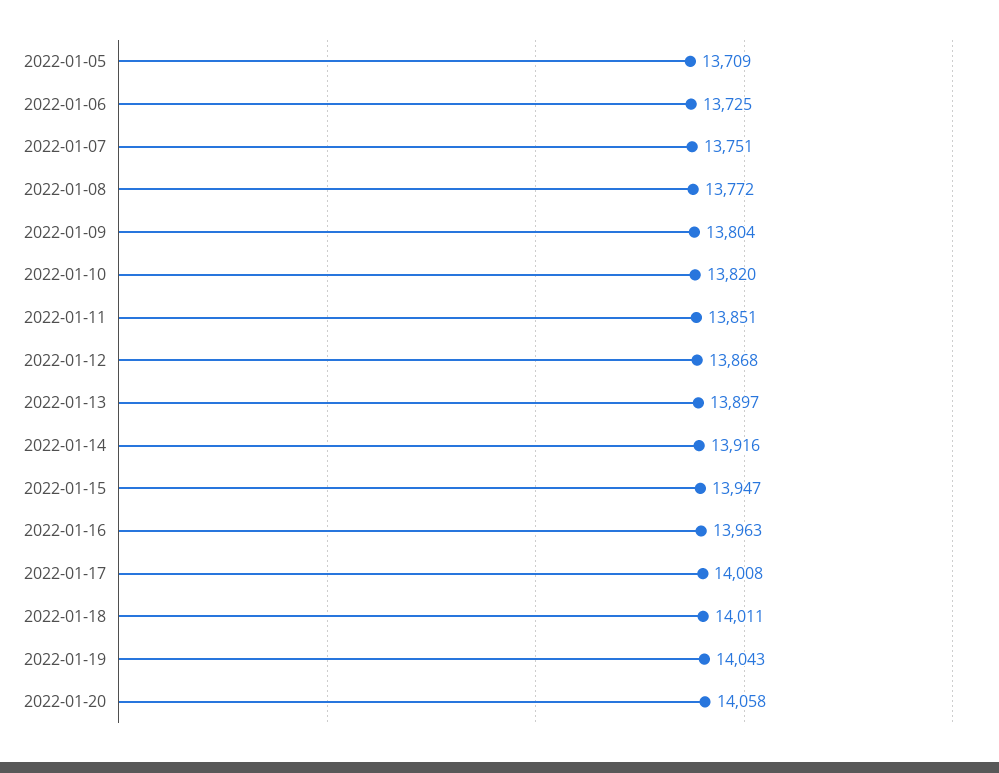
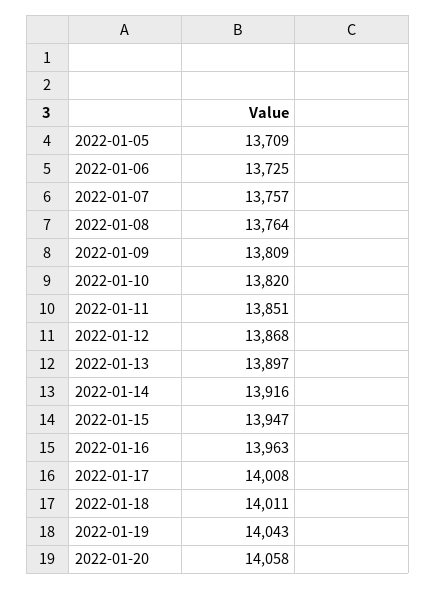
  {
    "2022-01-05": 13709,
    "2022-01-06": 13725,
-   "2022-01-07": 13751,
+   "2022-01-07": 13757,
-   "2022-01-08": 13772,
+   "2022-01-08": 13764,
-   "2022-01-09": 13804,
+   "2022-01-09": 13809,
    "2022-01-10": 13820,
    "2022-01-11": 13851,
    "2022-01-12": 13868,
    "2022-01-13": 13897,
    "2022-01-14": 13916,
    "2022-01-15": 13947,
    "2022-01-16": 13963,
    "2022-01-17": 14008,
    "2022-01-18": 14011,
    "2022-01-19": 14043,
    "2022-01-20": 14058
  }

